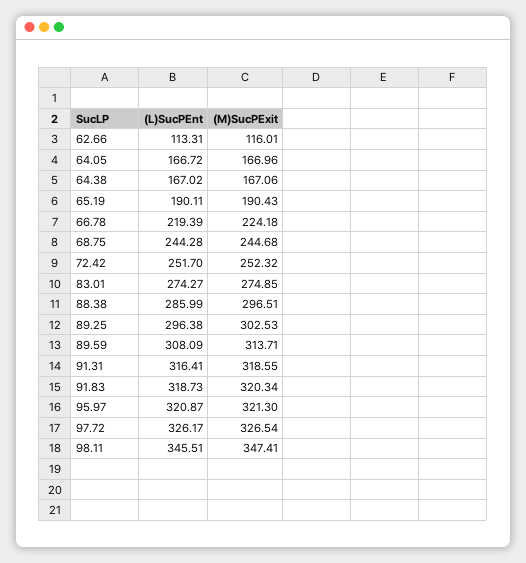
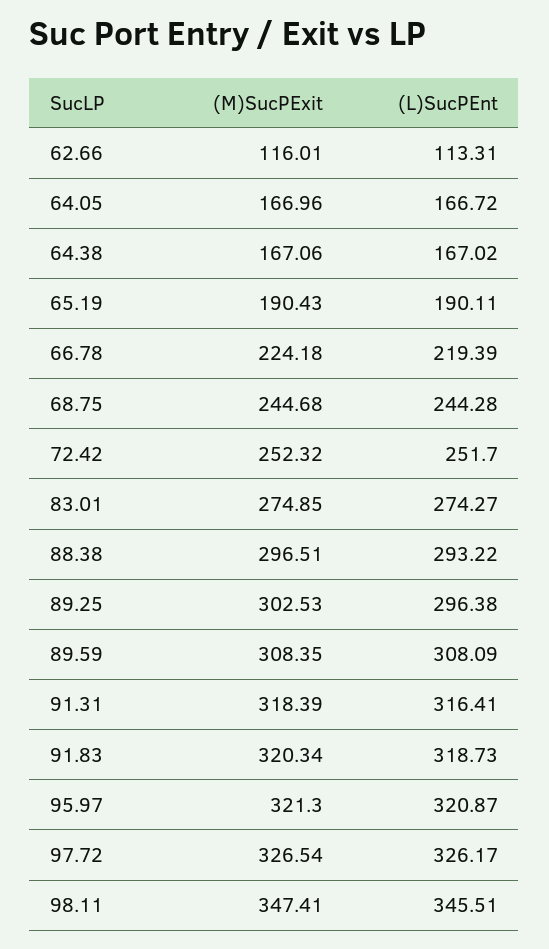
  {
    "(L)SucPEnt": {
      "62.66": 113.31,
      "64.05": 166.72,
      "64.38": 167.02,
      "65.19": 190.11,
      "66.78": 219.39,
      "68.75": 244.28,
      "72.42": 251.7,
      "83.01": 274.27,
-     "88.38": 285.99,
+     "88.38": 293.22,
      "89.25": 296.38,
      "89.59": 308.09,
      "91.31": 316.41,
      "91.83": 318.73,
      "95.97": 320.87,
      "97.72": 326.17,
      "98.11": 345.51
    },
    "(M)SucPExit": {
      "62.66": 116.01,
      "64.05": 166.96,
      "64.38": 167.06,
      "65.19": 190.43,
      "66.78": 224.18,
      "68.75": 244.68,
      "72.42": 252.32,
      "83.01": 274.85,
      "88.38": 296.51,
      "89.25": 302.53,
-     "89.59": 313.71,
+     "89.59": 308.35,
-     "91.31": 318.55,
+     "91.31": 318.39,
      "91.83": 320.34,
      "95.97": 321.3,
      "97.72": 326.54,
      "98.11": 347.41
    }
  }

